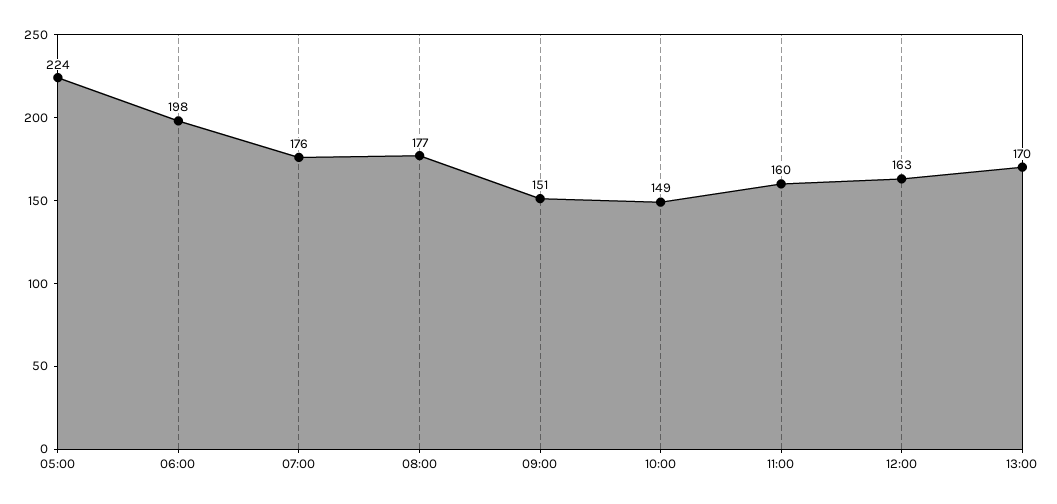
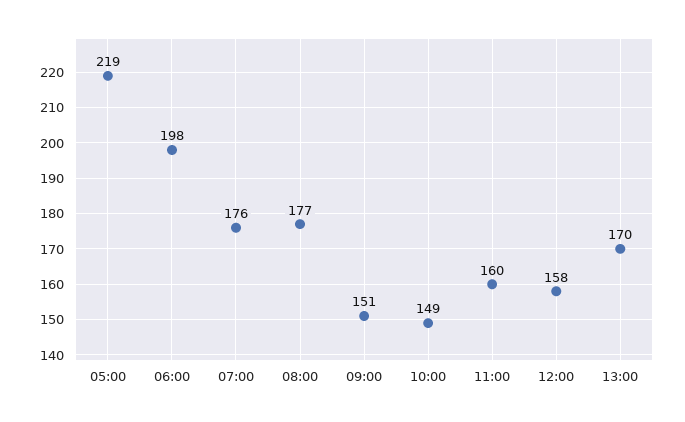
  {
-   "05:00": 224,
+   "05:00": 219,
    "06:00": 198,
    "07:00": 176,
    "08:00": 177,
    "09:00": 151,
    "10:00": 149,
    "11:00": 160,
-   "12:00": 163,
+   "12:00": 158,
    "13:00": 170
  }

